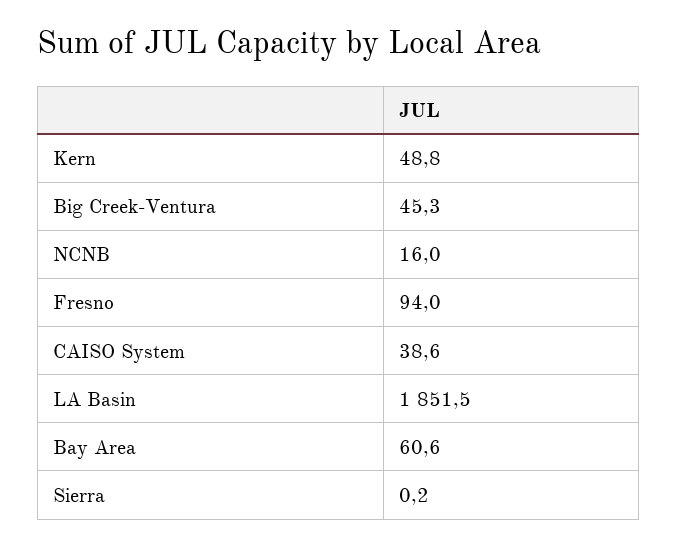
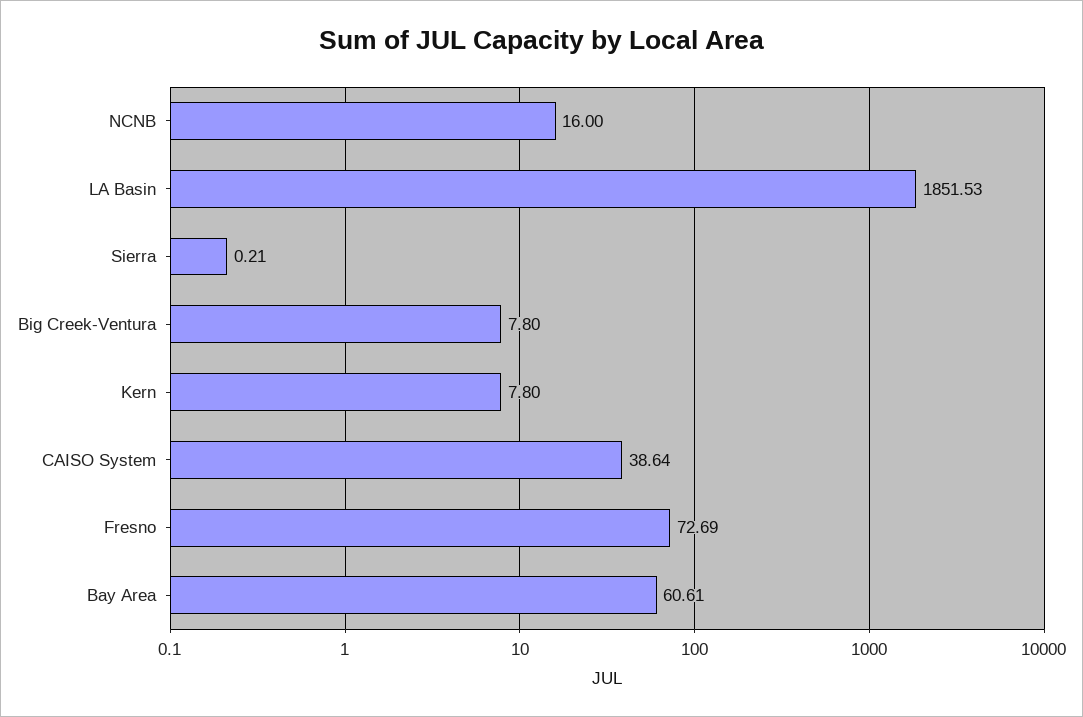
  {
-   "Kern": 48.8,
+   "Kern": 7.8,
-   "Big Creek-Ventura": 45.3,
+   "Big Creek-Ventura": 7.8,
    "NCNB": 16,
-   "Fresno": 94,
+   "Fresno": 72.69,
    "CAISO System": 38.64,
    "LA Basin": 1851.53,
    "Bay Area": 60.61,
    "Sierra": 0.21
  }

